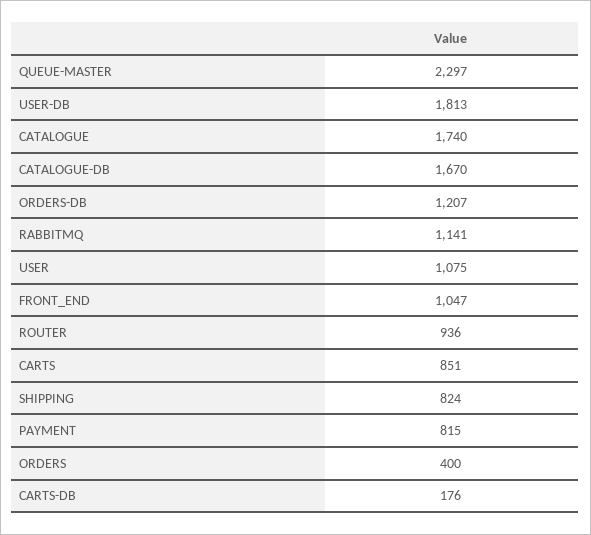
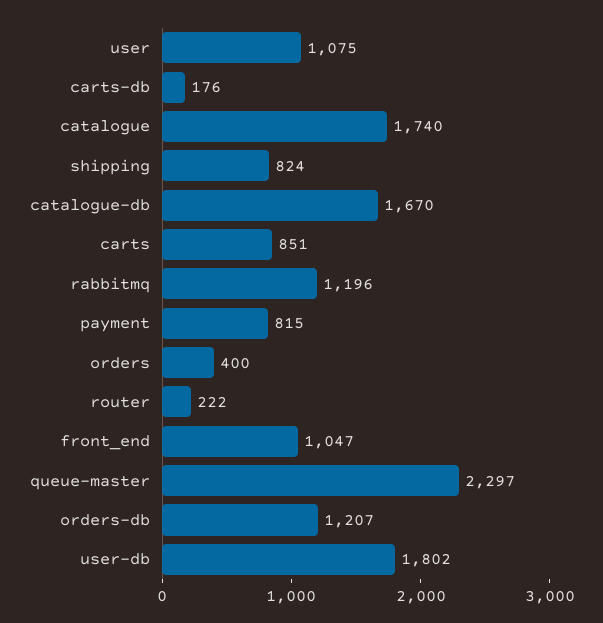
  {
    "QUEUE-MASTER": 2297,
-   "USER-DB": 1813,
+   "USER-DB": 1802,
    "CATALOGUE": 1740,
    "CATALOGUE-DB": 1670,
    "ORDERS-DB": 1207,
-   "RABBITMQ": 1141,
+   "RABBITMQ": 1196,
    "USER": 1075,
    "FRONT_END": 1047,
-   "ROUTER": 936,
+   "ROUTER": 222,
    "CARTS": 851,
    "SHIPPING": 824,
    "PAYMENT": 815,
    "ORDERS": 400,
    "CARTS-DB": 176
  }

